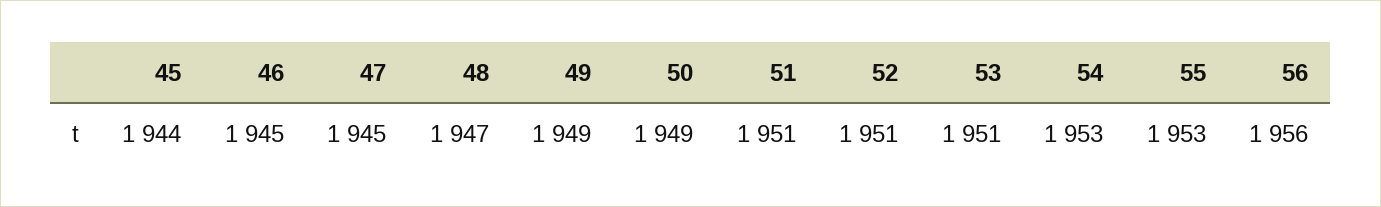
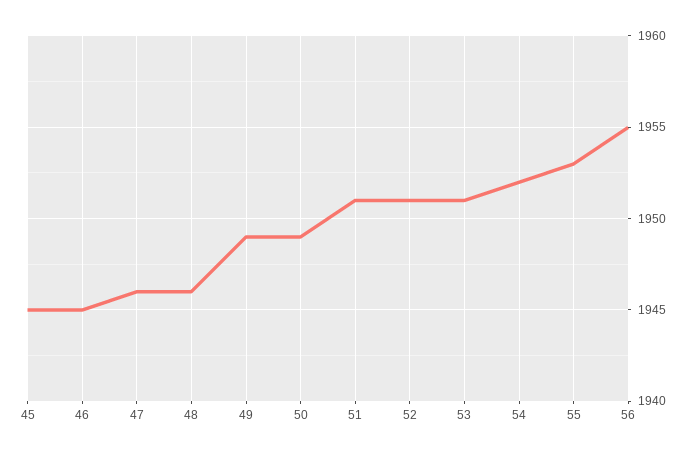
  {
-   "45": 1944,
+   "45": 1945,
    "46": 1945,
-   "47": 1945,
+   "47": 1946,
-   "48": 1947,
+   "48": 1946,
    "49": 1949,
    "50": 1949,
    "51": 1951,
    "52": 1951,
    "53": 1951,
-   "54": 1953,
+   "54": 1952,
    "55": 1953,
-   "56": 1956
+   "56": 1955
  }

